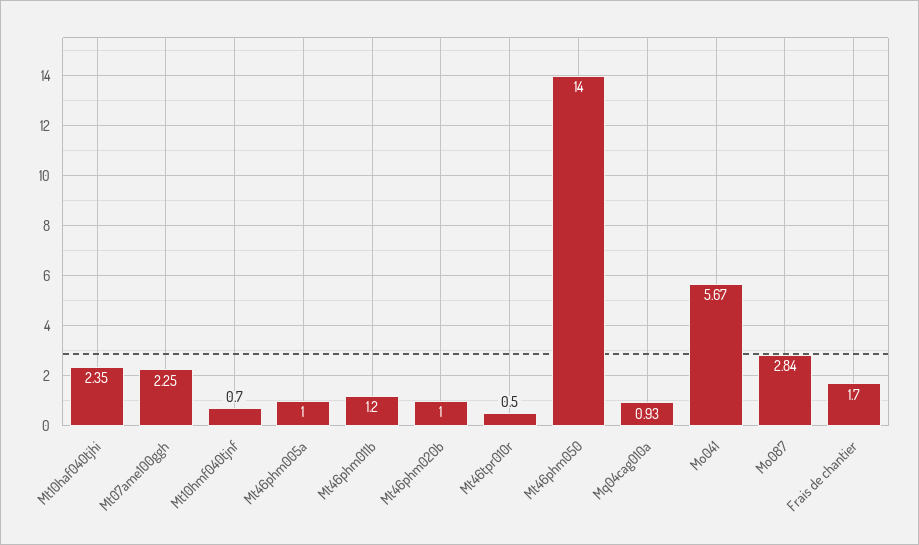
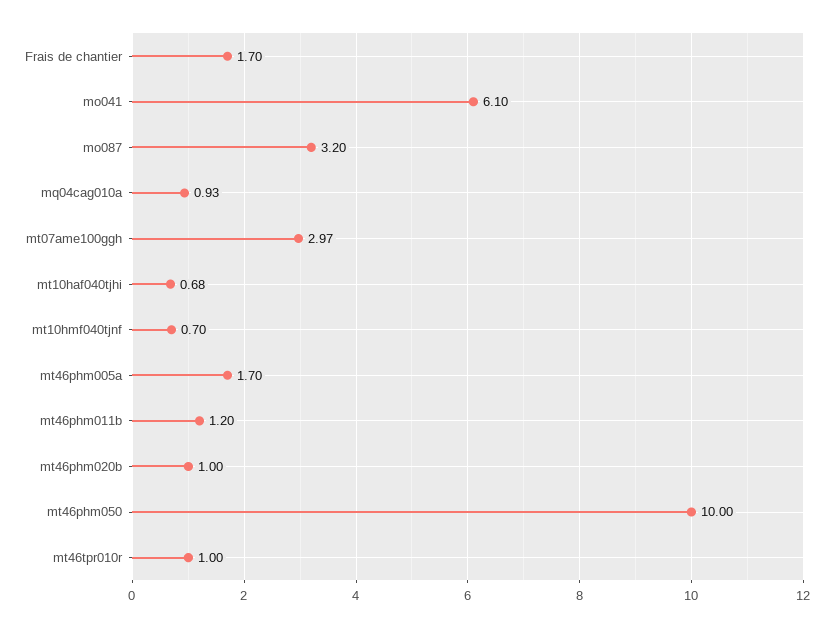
  {
-   "Mt10haf040tjhi": 2.35,
+   "Mt10haf040tjhi": 0.68,
-   "Mt07ame100ggh": 2.25,
+   "Mt07ame100ggh": 2.97,
    "Mt10hmf040tjnf": 0.7,
-   "Mt46phm005a": 1,
+   "Mt46phm005a": 1.7,
    "Mt46phm011b": 1.2,
    "Mt46phm020b": 1,
-   "Mt46tpr010r": 0.5,
+   "Mt46tpr010r": 1,
-   "Mt46phm050": 14,
+   "Mt46phm050": 10,
    "Mq04cag010a": 0.93,
-   "Mo041": 5.67,
+   "Mo041": 6.1,
-   "Mo087": 2.84,
+   "Mo087": 3.2,
    "Frais de chantier": 1.7
  }

